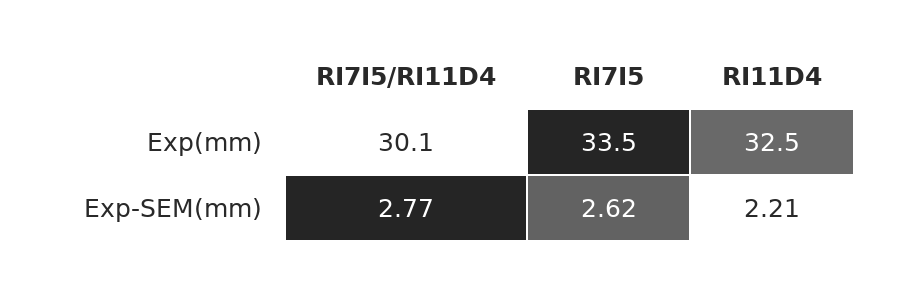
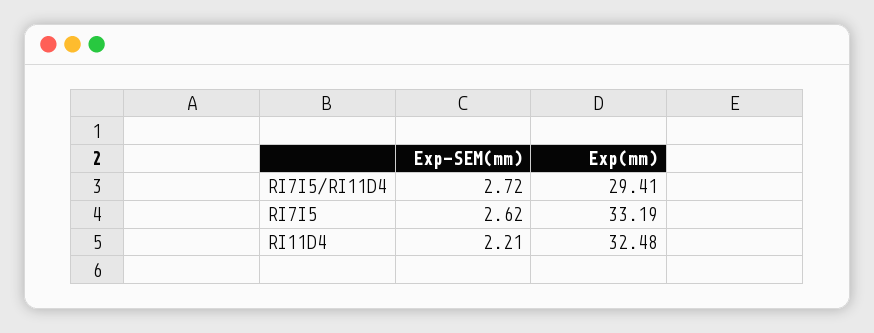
  {
    "RI7I5/RI11D4": {
-     "Exp(mm)": 30.1,
+     "Exp(mm)": 29.41,
-     "Exp-SEM(mm)": 2.77
+     "Exp-SEM(mm)": 2.72
    },
    "RI7I5": {
-     "Exp(mm)": 33.5,
+     "Exp(mm)": 33.19,
      "Exp-SEM(mm)": 2.62
    },
    "RI11D4": {
      "Exp(mm)": 32.48,
      "Exp-SEM(mm)": 2.21
    }
  }

